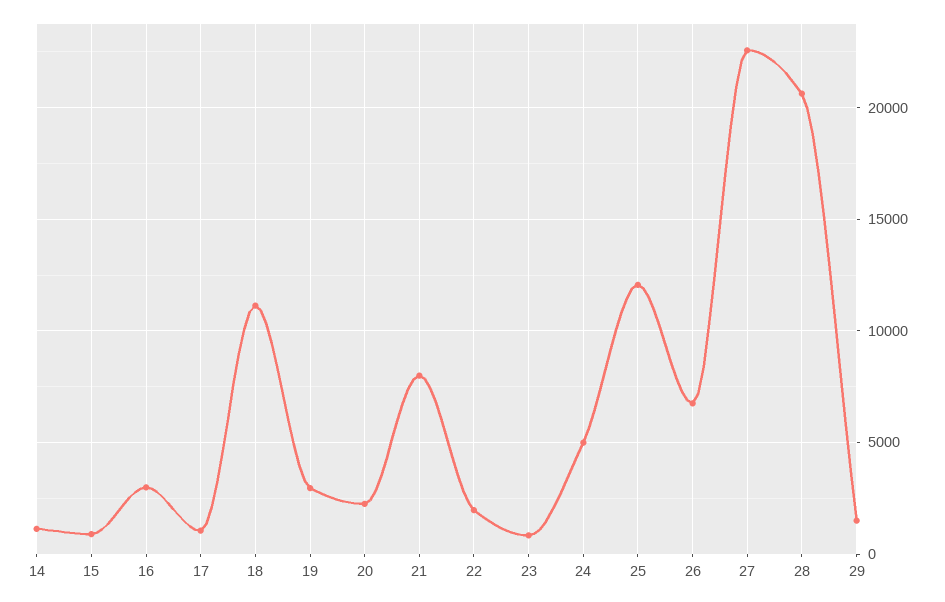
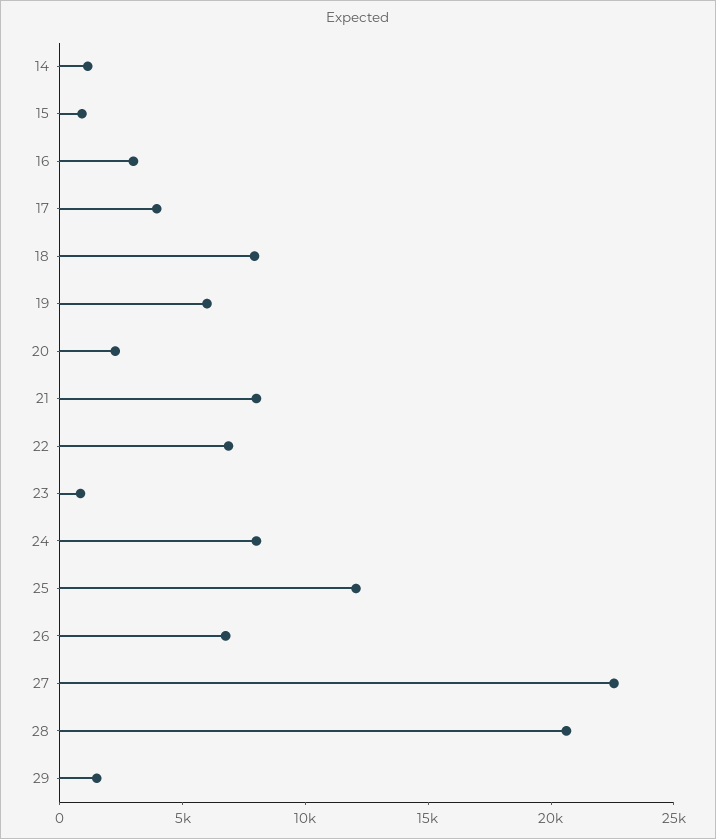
  {
    "14": 1000,
    "15": 1000,
    "16": 3000,
-   "17": 1000,
+   "17": 4000,
-   "18": 11000,
+   "18": 8000,
-   "19": 3000,
+   "19": 6000,
    "20": 2500,
    "21": 8000,
-   "22": 2000,
+   "22": 7000,
    "23": 1000,
-   "24": 5000,
+   "24": 8000,
    "25": 12000,
    "26": 7000,
    "27": 22500,
    "28": 20500,
    "29": 1500
  }

